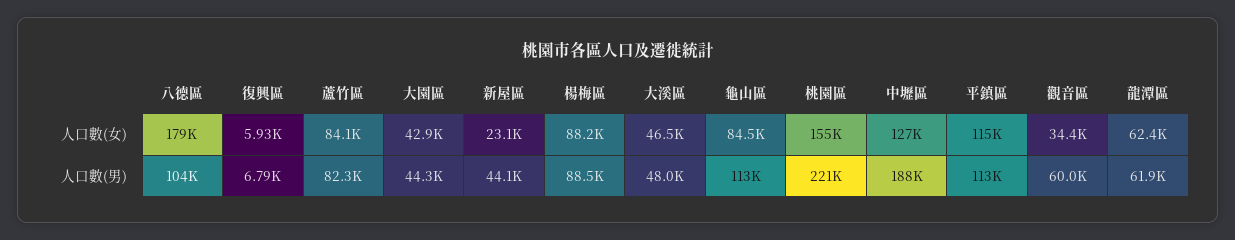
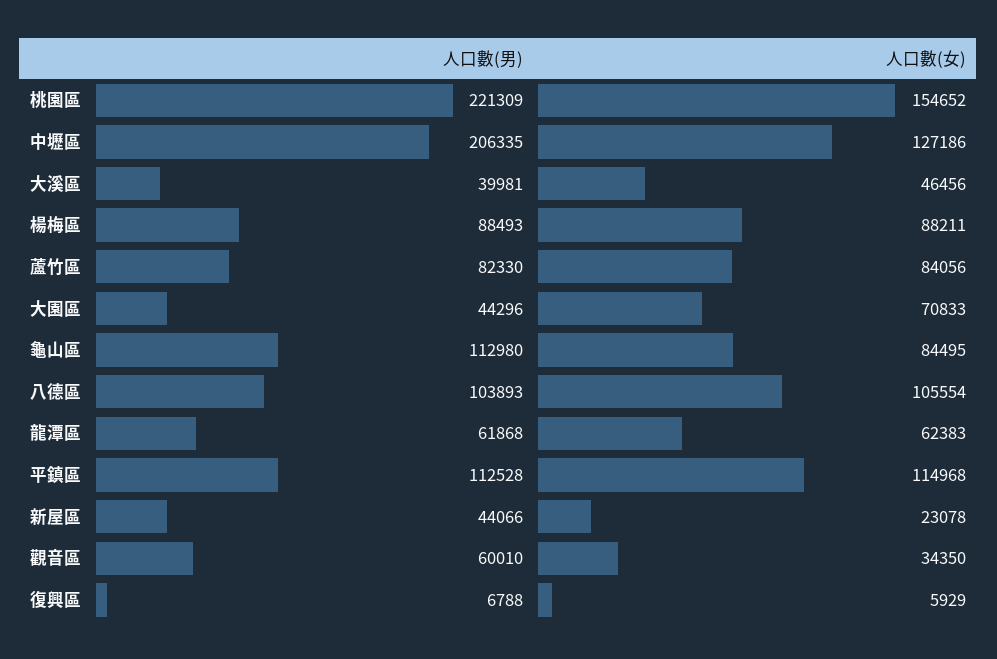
  {
    "八德區": {
-     "人口數(女)": 179000,
+     "人口數(女)": 105554,
      "人口數(男)": 103893
    },
    "復興區": {
      "人口數(女)": 5929,
      "人口數(男)": 6788
    },
    "蘆竹區": {
      "人口數(女)": 84056,
      "人口數(男)": 82330
    },
    "大園區": {
-     "人口數(女)": 42900,
+     "人口數(女)": 70833,
      "人口數(男)": 44296
    },
    "新屋區": {
      "人口數(女)": 23078,
      "人口數(男)": 44066
    },
    "楊梅區": {
      "人口數(女)": 88211,
      "人口數(男)": 88493
    },
    "大溪區": {
      "人口數(女)": 46456,
-     "人口數(男)": 48000
+     "人口數(男)": 39981
    },
    "龜山區": {
      "人口數(女)": 84495,
      "人口數(男)": 112980
    },
    "桃園區": {
      "人口數(女)": 154652,
      "人口數(男)": 221309
    },
    "中壢區": {
      "人口數(女)": 127186,
-     "人口數(男)": 188000
+     "人口數(男)": 206335
    },
    "平鎮區": {
      "人口數(女)": 114968,
      "人口數(男)": 112528
    },
    "觀音區": {
      "人口數(女)": 34350,
      "人口數(男)": 60010
    },
    "龍潭區": {
      "人口數(女)": 62383,
      "人口數(男)": 61868
    }
  }

